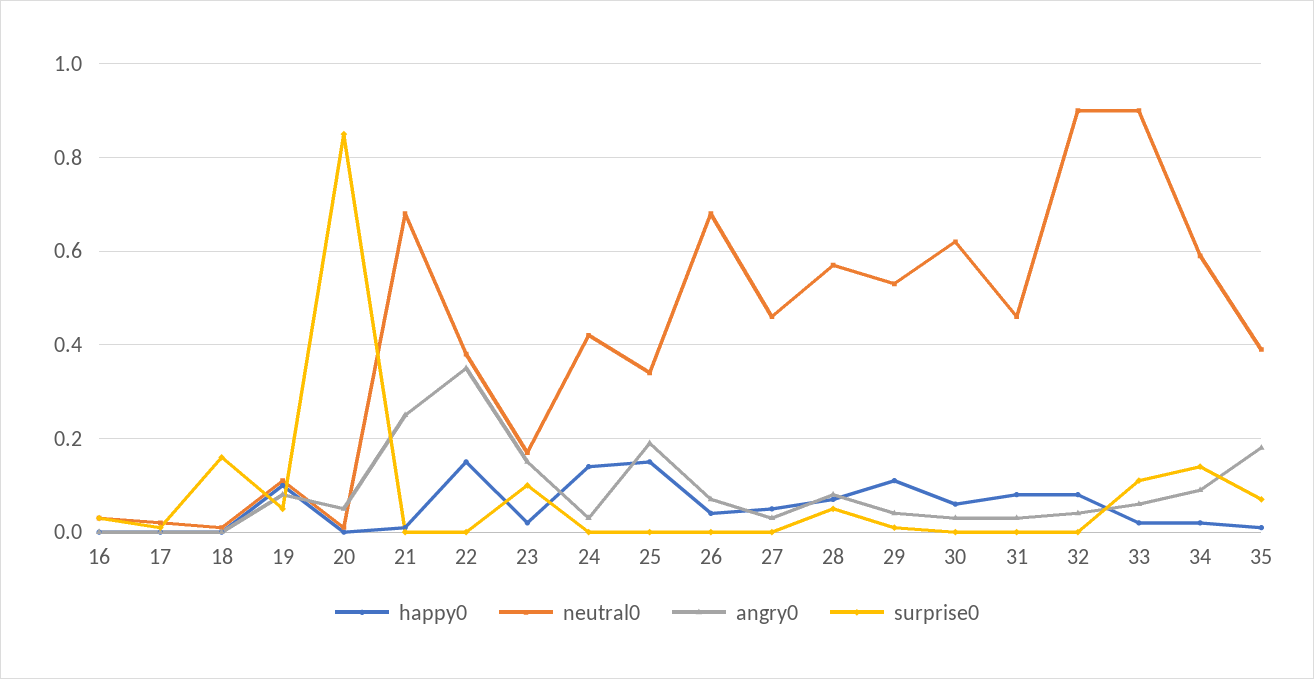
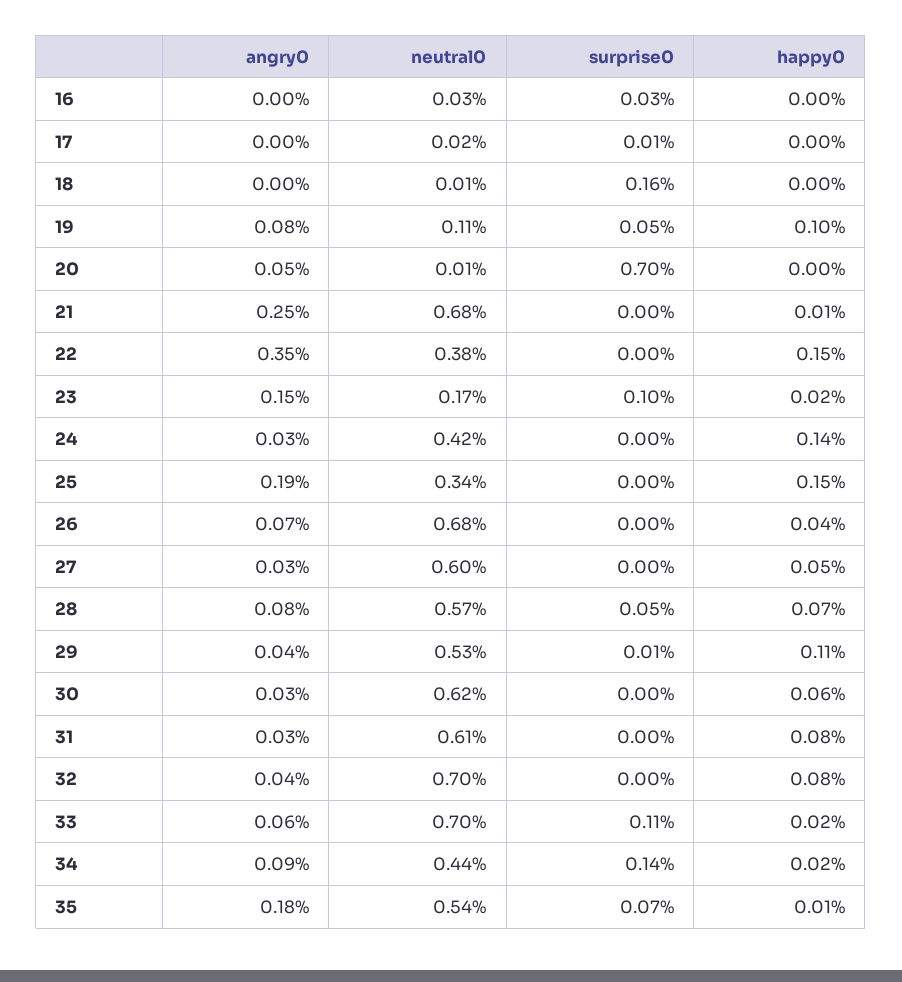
  {
    "happy0": {
      "16": 0,
      "17": 0,
      "18": 0,
      "19": 0.1,
      "20": 0,
      "21": 0.01,
      "22": 0.15,
      "23": 0.02,
      "24": 0.14,
      "25": 0.15,
      "26": 0.04,
      "27": 0.05,
      "28": 0.07,
      "29": 0.11,
      "30": 0.06,
      "31": 0.08,
      "32": 0.08,
      "33": 0.02,
      "34": 0.02,
      "35": 0.01
    },
    "neutral0": {
      "16": 0.03,
      "17": 0.02,
      "18": 0.01,
      "19": 0.11,
      "20": 0.01,
      "21": 0.68,
      "22": 0.38,
      "23": 0.17,
      "24": 0.42,
      "25": 0.34,
      "26": 0.68,
-     "27": 0.45,
+     "27": 0.6,
      "28": 0.57,
      "29": 0.53,
      "30": 0.62,
-     "31": 0.45,
+     "31": 0.61,
-     "32": 0.9,
+     "32": 0.7,
-     "33": 0.9,
+     "33": 0.7,
-     "34": 0.6,
+     "34": 0.44,
-     "35": 0.4
+     "35": 0.54
    },
    "angry0": {
      "16": 0,
      "17": 0,
      "18": 0,
      "19": 0.08,
      "20": 0.05,
      "21": 0.25,
      "22": 0.35,
      "23": 0.15,
      "24": 0.03,
      "25": 0.19,
      "26": 0.07,
      "27": 0.03,
      "28": 0.08,
      "29": 0.04,
      "30": 0.03,
      "31": 0.03,
      "32": 0.04,
      "33": 0.06,
      "34": 0.09,
      "35": 0.18
    },
    "surprise0": {
      "16": 0.03,
      "17": 0.01,
      "18": 0.16,
      "19": 0.05,
-     "20": 0.85,
+     "20": 0.7,
      "21": 0,
      "22": 0,
      "23": 0.1,
      "24": 0,
      "25": 0,
      "26": 0,
      "27": 0,
      "28": 0.05,
      "29": 0.01,
      "30": 0,
      "31": 0,
      "32": 0,
      "33": 0.11,
      "34": 0.14,
      "35": 0.07
    }
  }

